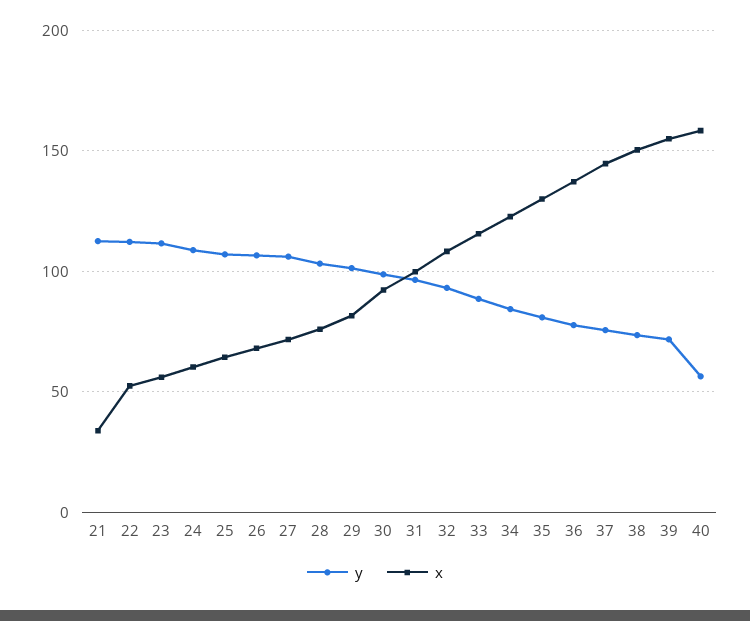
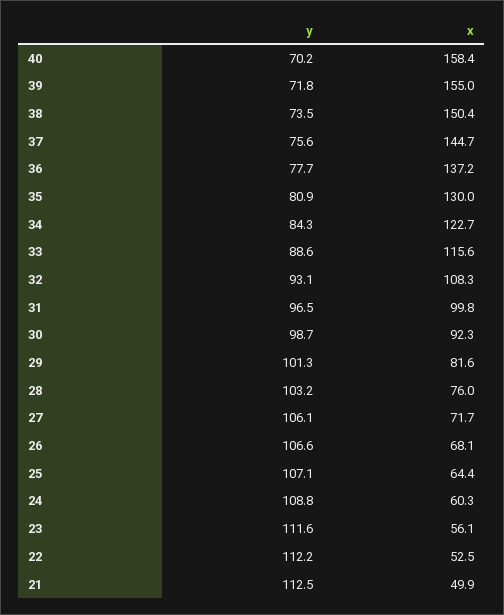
  {
    "y": {
      "21": 112.5,
      "22": 112.2,
      "23": 111.6,
      "24": 108.8,
      "25": 107.1,
      "26": 106.6,
      "27": 106.1,
      "28": 103.2,
      "29": 101.3,
      "30": 98.7,
      "31": 96.5,
      "32": 93.1,
      "33": 88.6,
      "34": 84.3,
      "35": 80.9,
      "36": 77.7,
      "37": 75.6,
      "38": 73.5,
      "39": 71.8,
-     "40": 55
+     "40": 70.2
    },
    "x": {
-     "21": 35,
+     "21": 49.9,
      "22": 52.5,
      "23": 56.1,
      "24": 60.3,
      "25": 64.4,
      "26": 68.1,
      "27": 71.7,
      "28": 76,
      "29": 81.6,
      "30": 92.3,
      "31": 99.8,
      "32": 108.3,
      "33": 115.6,
      "34": 122.7,
      "35": 130,
      "36": 137.2,
      "37": 144.7,
      "38": 150.4,
      "39": 155,
      "40": 158.4
    }
  }

